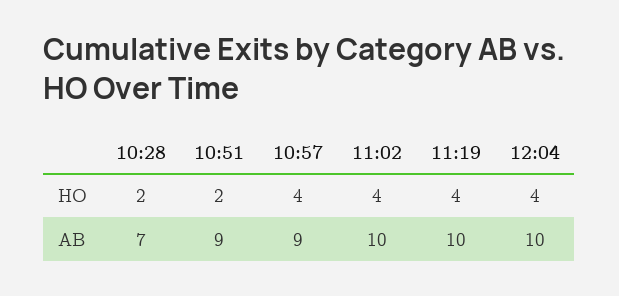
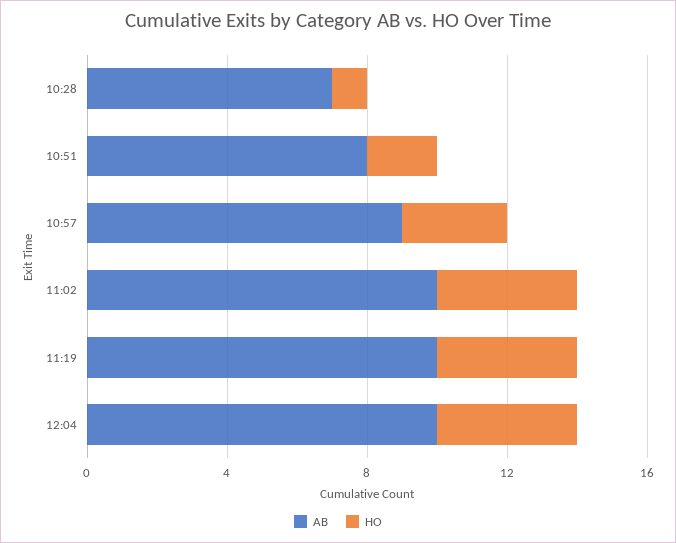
  {
    "HO": {
-     "10:28": 2,
+     "10:28": 1,
      "10:51": 2,
-     "10:57": 4,
+     "10:57": 3,
      "11:02": 4,
      "11:19": 4,
      "12:04": 4
    },
    "AB": {
      "10:28": 7,
-     "10:51": 9,
+     "10:51": 8,
      "10:57": 9,
      "11:02": 10,
      "11:19": 10,
      "12:04": 10
    }
  }

